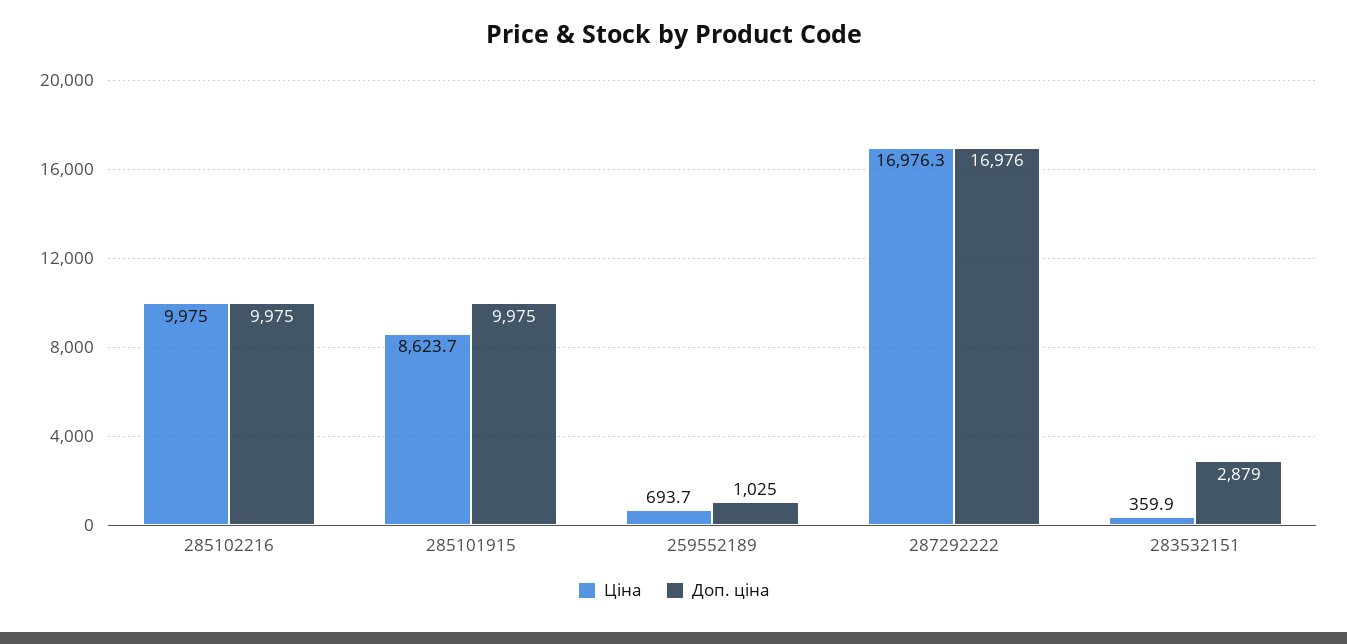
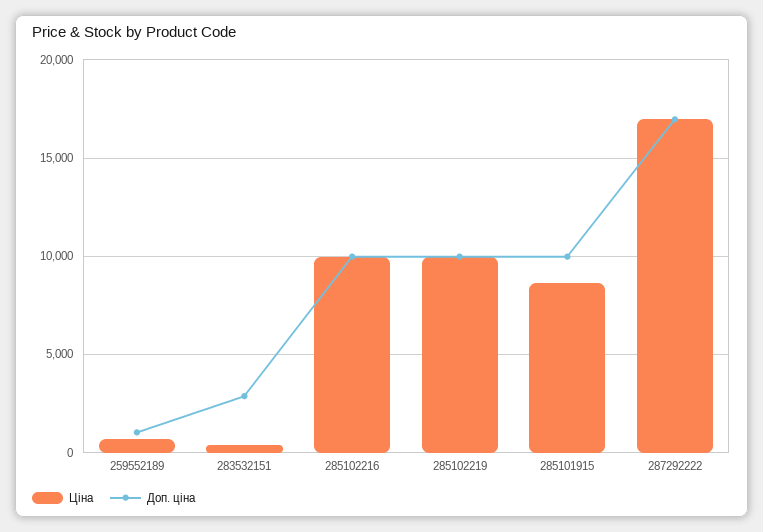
  {
    "Ціна": {
      "285102216": 9975,
      "285101915": 8623.7,
      "259552189": 693.7,
      "287292222": 16976.3,
-     "283532151": 359.9
+     "283532151": 359.9,
+     "285102219": 10000
    },
    "Доп. ціна": {
      "285102216": 9975,
      "285101915": 9975,
      "259552189": 1025,
      "287292222": 16976,
-     "283532151": 2879
+     "283532151": 2879,
+     "285102219": 10000
    }
  }

